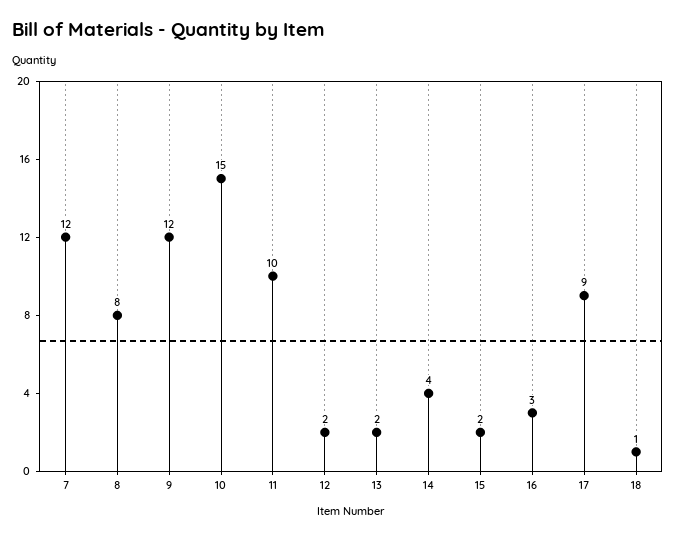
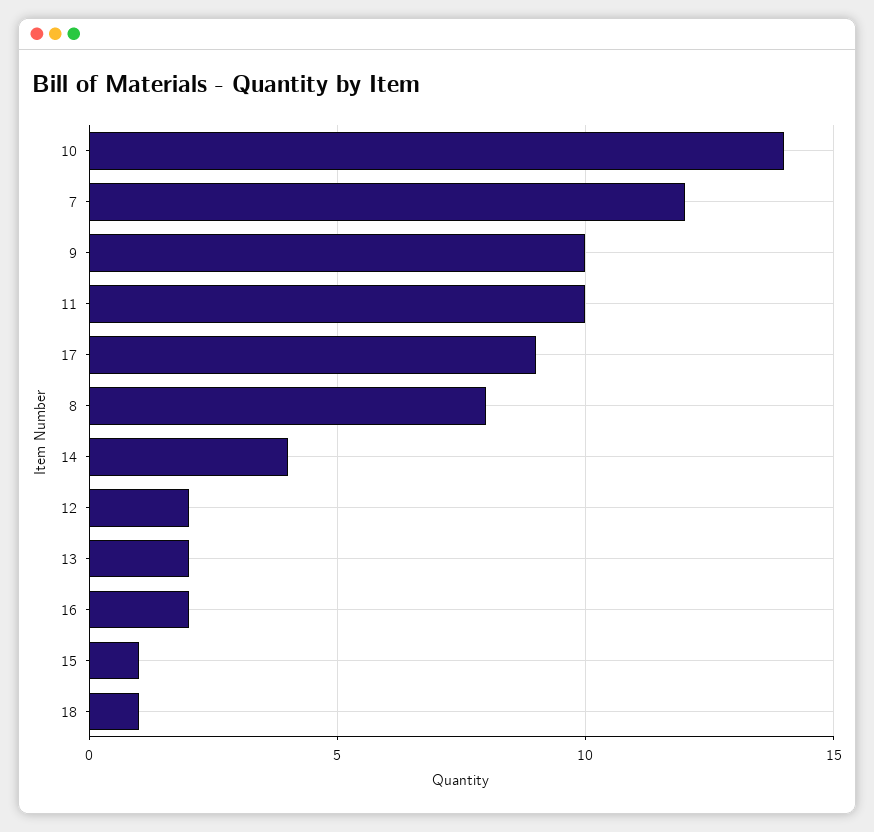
  {
    "7": 12,
    "8": 8,
-   "9": 12,
+   "9": 10,
-   "10": 15,
+   "10": 14,
    "11": 10,
    "12": 2,
    "13": 2,
    "14": 4,
-   "15": 2,
+   "15": 1,
-   "16": 3,
+   "16": 2,
    "17": 9,
    "18": 1
  }

